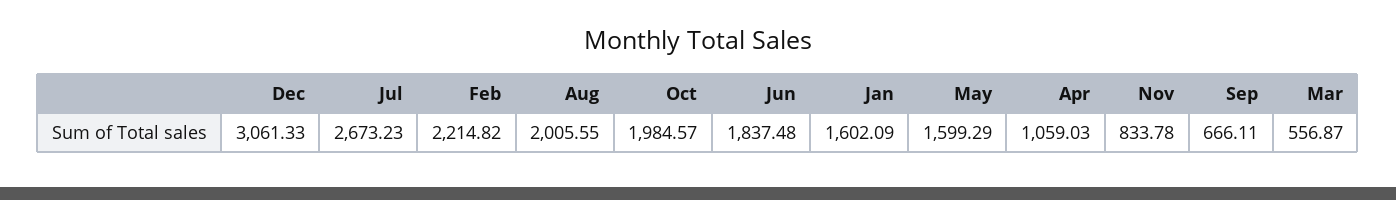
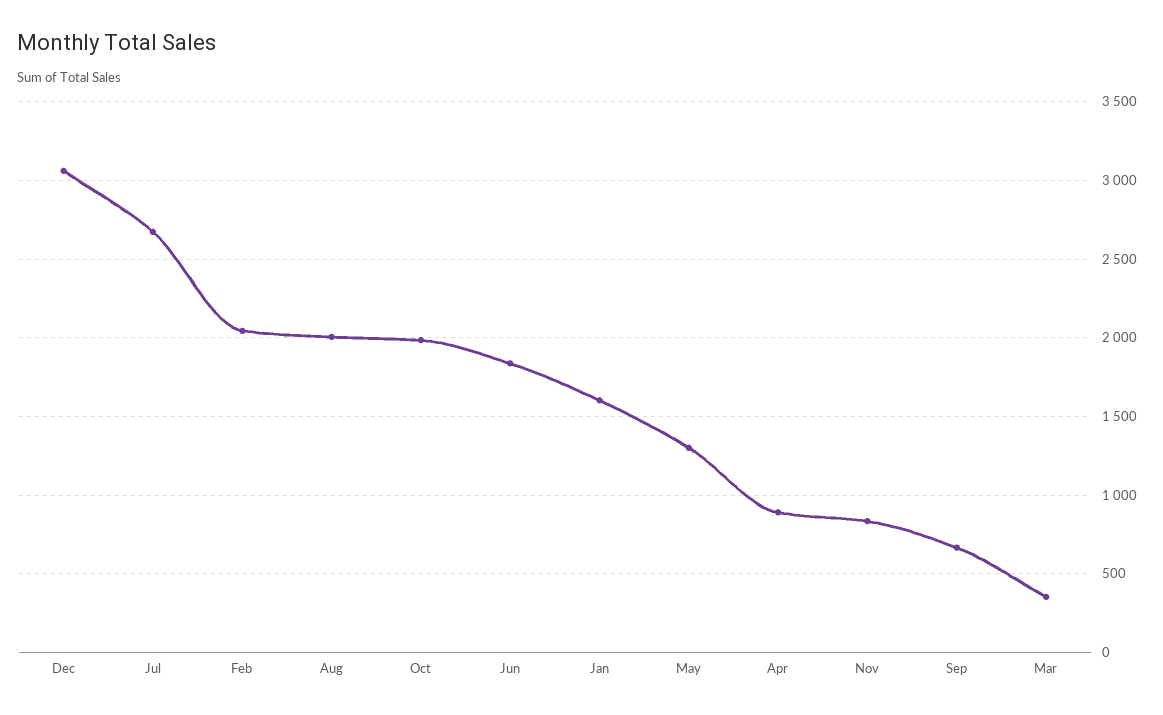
  {
    "Dec": 3061.33,
    "Jul": 2673.23,
-   "Feb": 2214.82,
+   "Feb": 2050,
    "Aug": 2005.55,
    "Oct": 1984.57,
    "Jun": 1837.48,
    "Jan": 1602.09,
-   "May": 1599.29,
+   "May": 1300,
-   "Apr": 1059.03,
+   "Apr": 900,
    "Nov": 833.78,
    "Sep": 666.11,
-   "Mar": 556.87
+   "Mar": 350
  }

